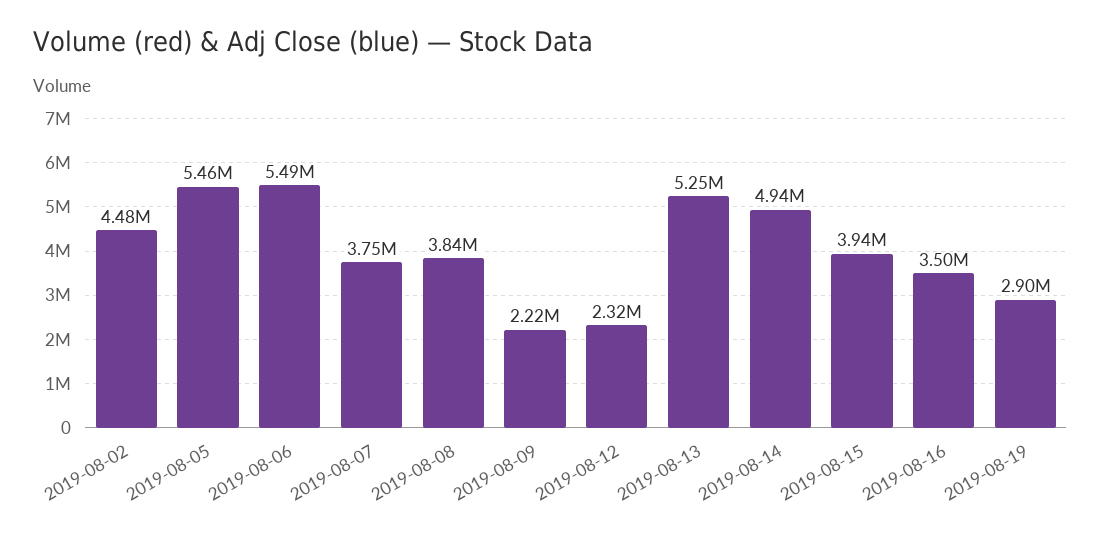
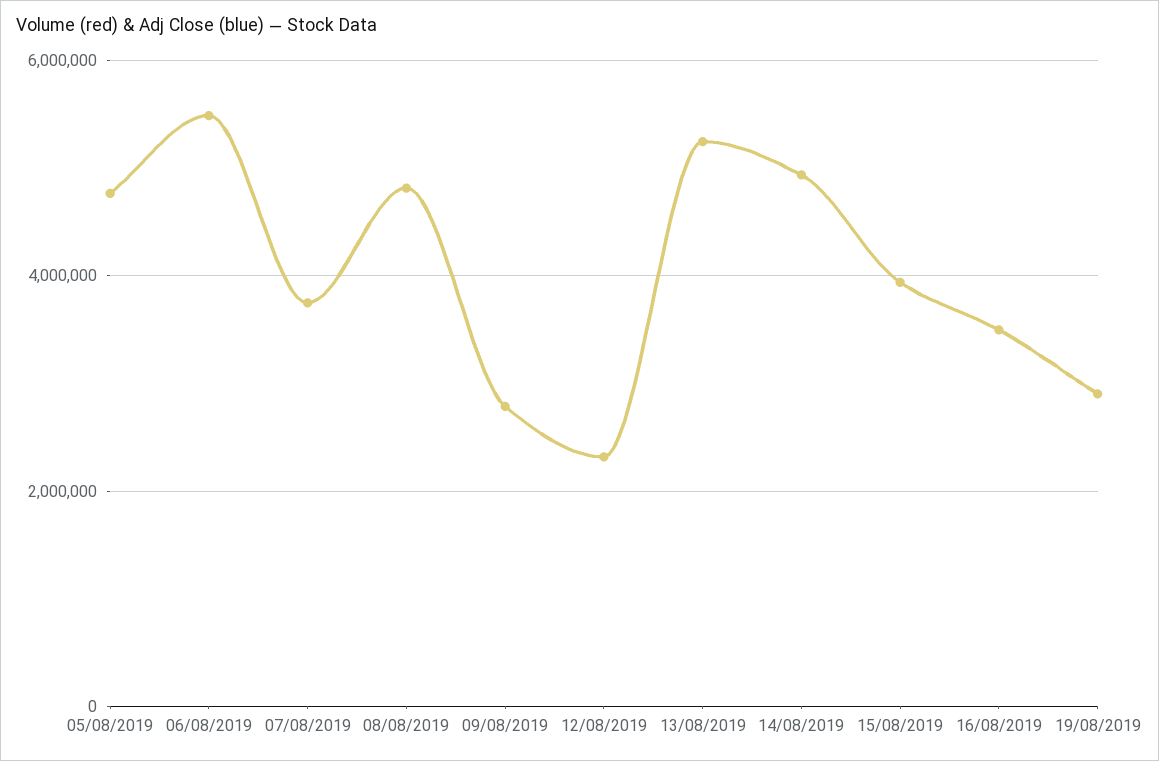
  {
-   "2019-08-02": 4480000,
-   "2019-08-05": 5460000,
+   "2019-08-05": 4800000,
    "2019-08-06": 5490000,
    "2019-08-07": 3750000,
-   "2019-08-08": 3840000,
+   "2019-08-08": 4800000,
-   "2019-08-09": 2220000,
+   "2019-08-09": 2800000,
    "2019-08-12": 2320000,
    "2019-08-13": 5250000,
    "2019-08-14": 4940000,
    "2019-08-15": 3940000,
    "2019-08-16": 3500000,
    "2019-08-19": 2900000
  }

